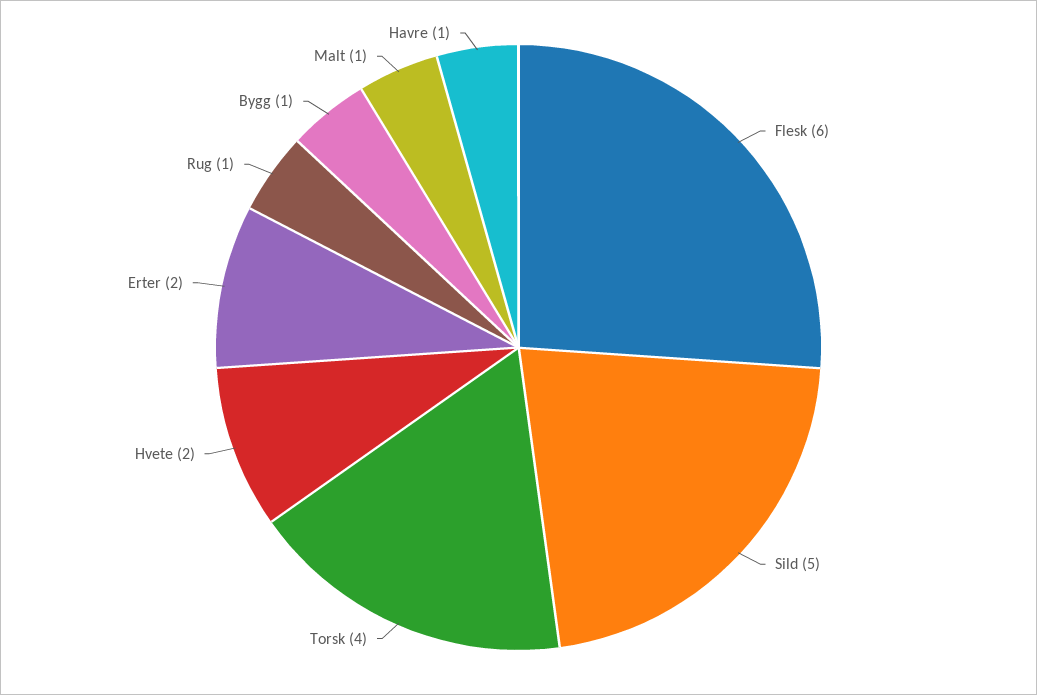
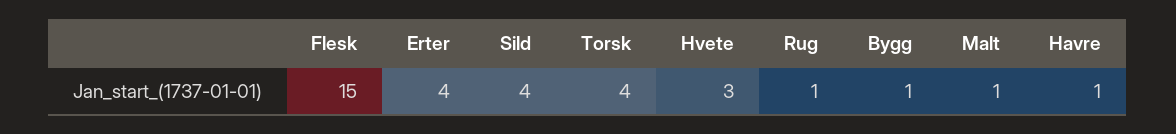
  {
-   "Flesk": 6,
+   "Flesk": 15,
-   "Sild": 5,
+   "Sild": 4,
    "Torsk": 4,
-   "Hvete": 2,
+   "Hvete": 3,
-   "Erter": 2,
+   "Erter": 4,
    "Rug": 1,
    "Bygg": 1,
    "Malt": 1,
    "Havre": 1
  }

